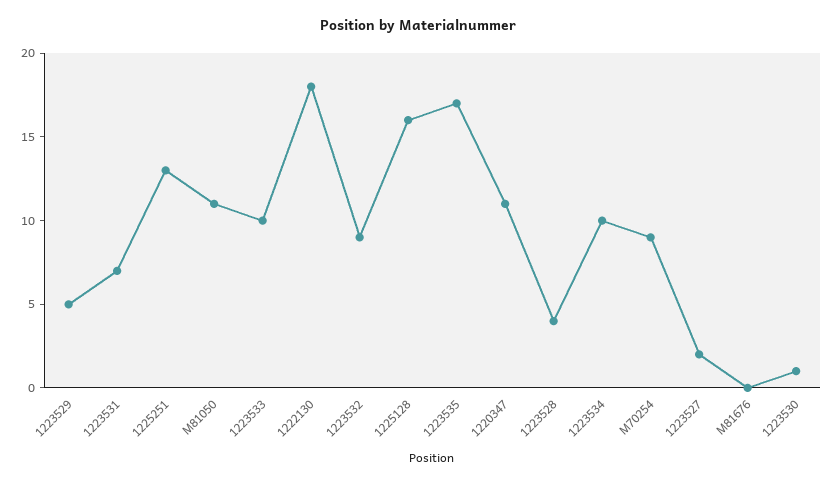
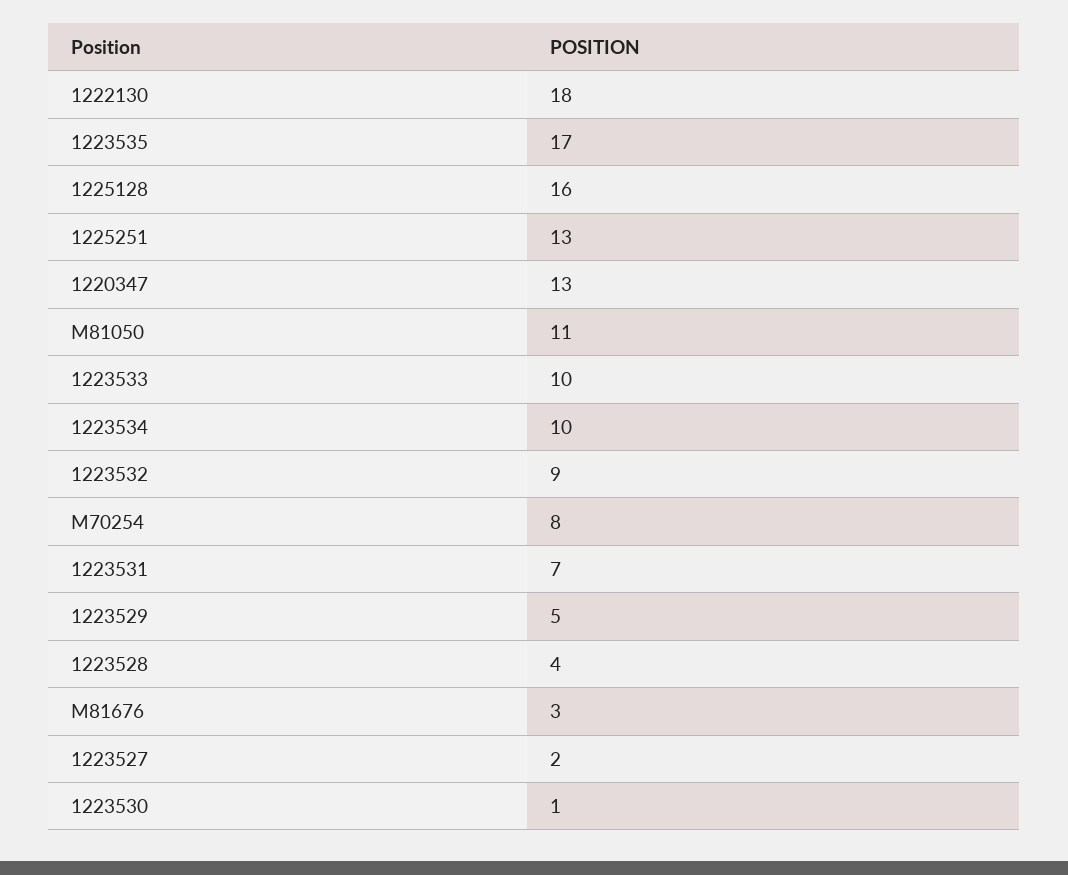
  {
    "1223529": 5,
    "1223531": 7,
    "1225251": 13,
    "M81050": 11,
    "1223533": 10,
    "1222130": 18,
    "1223532": 9,
    "1225128": 16,
    "1223535": 17,
-   "1220347": 11,
+   "1220347": 13,
    "1223528": 4,
    "1223534": 10,
-   "M70254": 9,
+   "M70254": 8,
    "1223527": 2,
-   "M81676": 0,
+   "M81676": 3,
    "1223530": 1
  }

